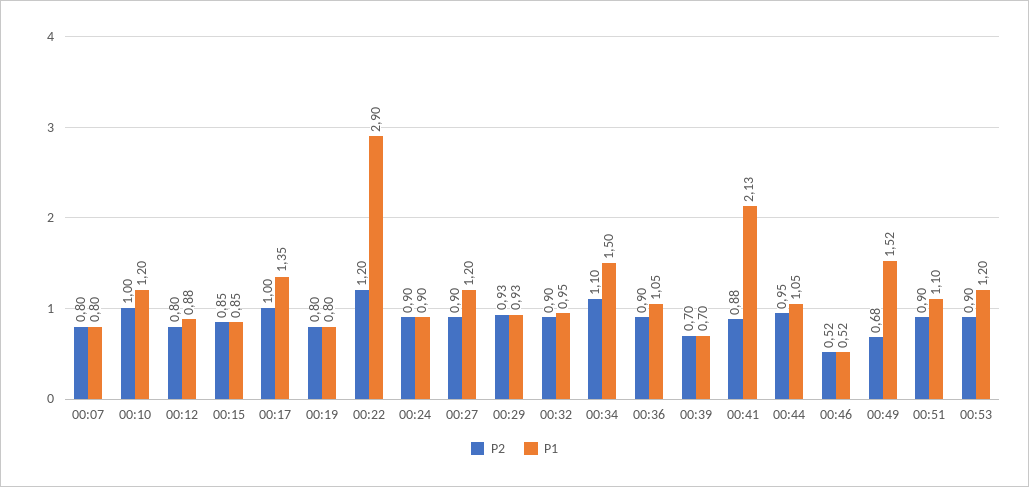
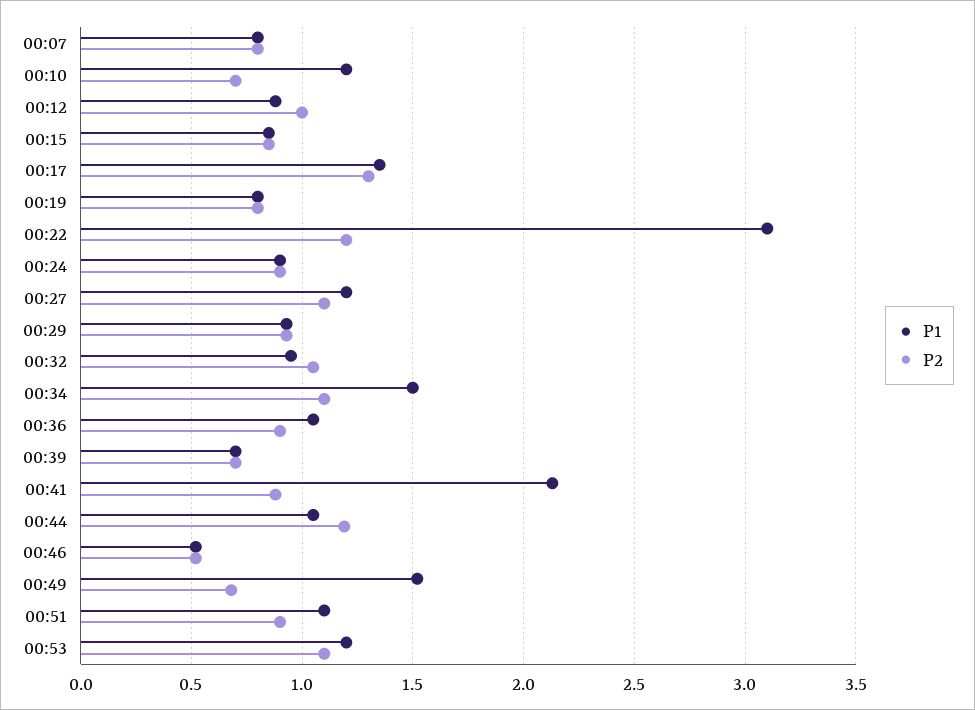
  {
    "P2": {
      "00:07": 0.8,
-     "00:10": 1,
+     "00:10": 0.7,
-     "00:12": 0.8,
+     "00:12": 1,
      "00:15": 0.85,
-     "00:17": 1,
+     "00:17": 1.3,
      "00:19": 0.8,
      "00:22": 1.2,
      "00:24": 0.9,
-     "00:27": 0.9,
+     "00:27": 1.1,
      "00:29": 0.93,
-     "00:32": 0.9,
+     "00:32": 1.05,
      "00:34": 1.1,
      "00:36": 0.9,
      "00:39": 0.7,
      "00:41": 0.88,
-     "00:44": 0.95,
+     "00:44": 1.2,
      "00:46": 0.52,
      "00:49": 0.68,
      "00:51": 0.9,
-     "00:53": 0.9
+     "00:53": 1.1
    },
    "P1": {
      "00:07": 0.8,
      "00:10": 1.2,
      "00:12": 0.88,
      "00:15": 0.85,
      "00:17": 1.35,
      "00:19": 0.8,
-     "00:22": 2.9,
+     "00:22": 3.1,
      "00:24": 0.9,
      "00:27": 1.2,
      "00:29": 0.93,
      "00:32": 0.95,
      "00:34": 1.5,
      "00:36": 1.05,
      "00:39": 0.7,
      "00:41": 2.13,
      "00:44": 1.05,
      "00:46": 0.52,
      "00:49": 1.52,
      "00:51": 1.1,
      "00:53": 1.2
    }
  }

